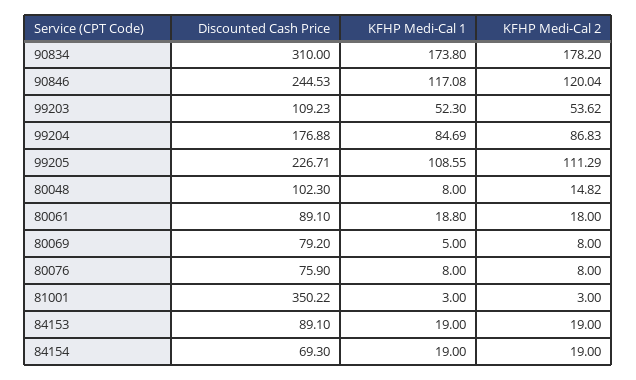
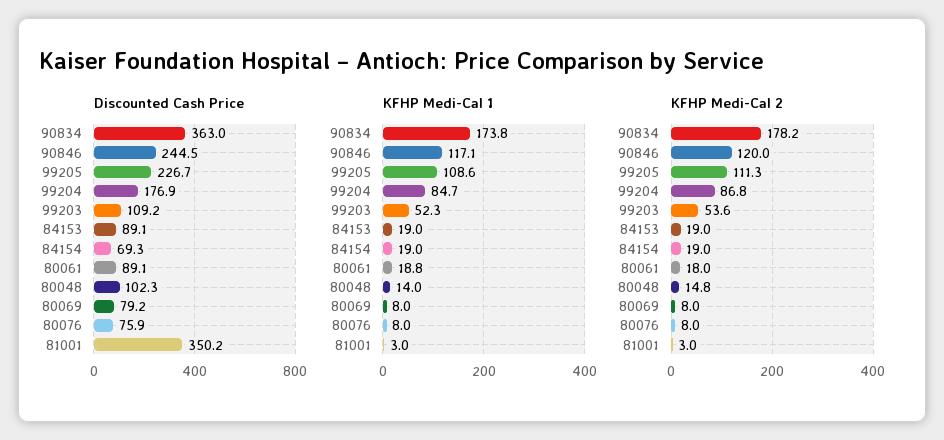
  {
    "Discounted Cash Price": {
-     "90834": 310,
+     "90834": 363,
      "90846": 244.53,
      "99203": 109.23,
      "99204": 176.88,
      "99205": 226.71,
      "80048": 102.3,
      "80061": 89.1,
      "80069": 79.2,
      "80076": 75.9,
      "81001": 350.22,
      "84153": 89.1,
      "84154": 69.3
    },
    "KFHP Medi-Cal 1": {
      "90834": 173.8,
      "90846": 117.08,
      "99203": 52.3,
      "99204": 84.69,
      "99205": 108.55,
-     "80048": 8,
+     "80048": 14,
      "80061": 18.8,
-     "80069": 5,
+     "80069": 8,
      "80076": 8,
      "81001": 3,
      "84153": 19,
      "84154": 19
    },
    "KFHP Medi-Cal 2": {
      "90834": 178.2,
      "90846": 120.04,
      "99203": 53.62,
      "99204": 86.83,
      "99205": 111.29,
      "80048": 14.82,
      "80061": 18,
      "80069": 8,
      "80076": 8,
      "81001": 3,
      "84153": 19,
      "84154": 19
    }
  }

